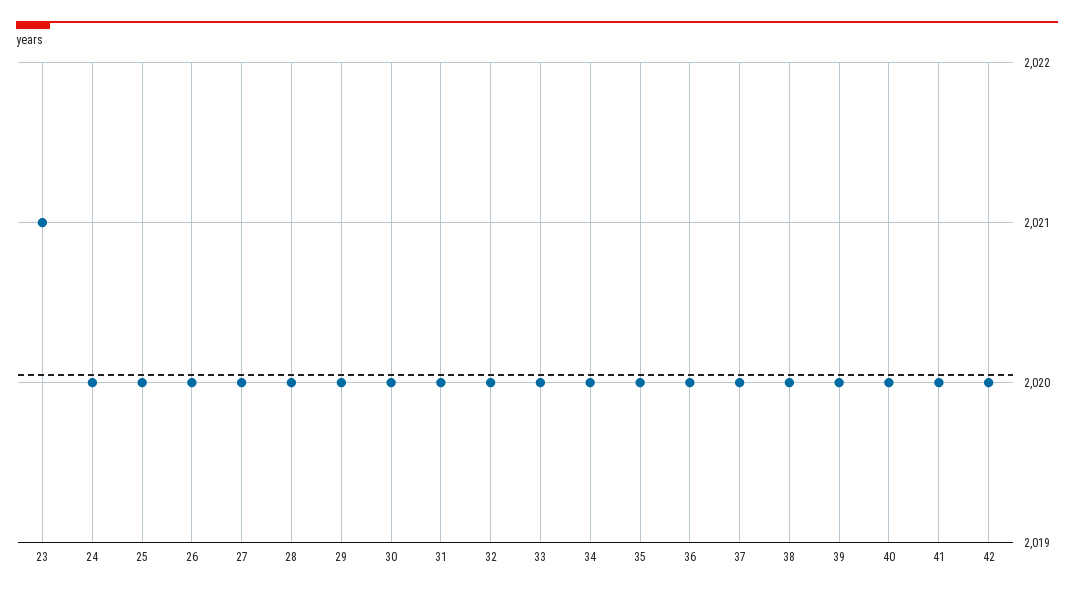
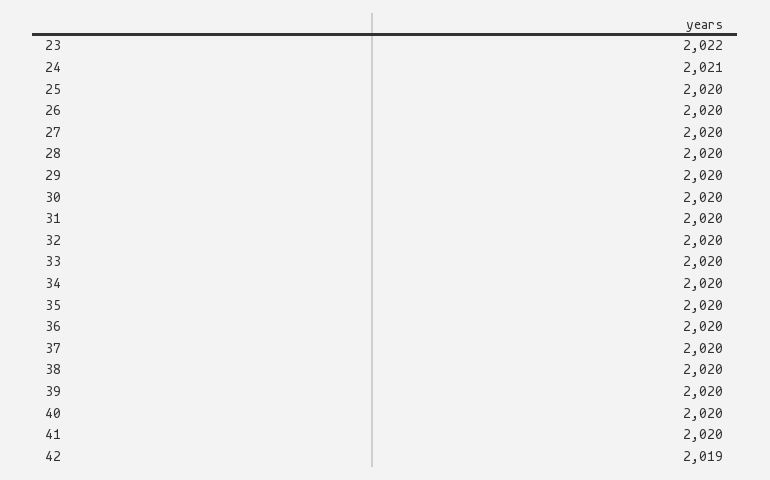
  {
-   "23": 2021,
+   "23": 2022,
-   "24": 2020,
+   "24": 2021,
    "25": 2020,
    "26": 2020,
    "27": 2020,
    "28": 2020,
    "29": 2020,
    "30": 2020,
    "31": 2020,
    "32": 2020,
    "33": 2020,
    "34": 2020,
    "35": 2020,
    "36": 2020,
    "37": 2020,
    "38": 2020,
    "39": 2020,
    "40": 2020,
    "41": 2020,
-   "42": 2020
+   "42": 2019
  }

